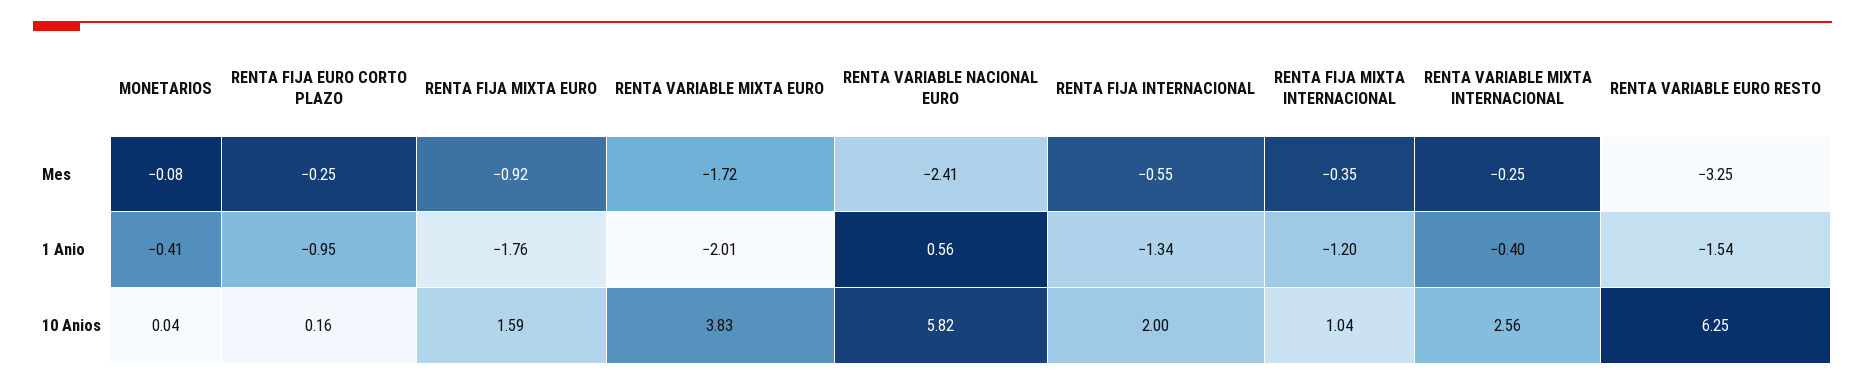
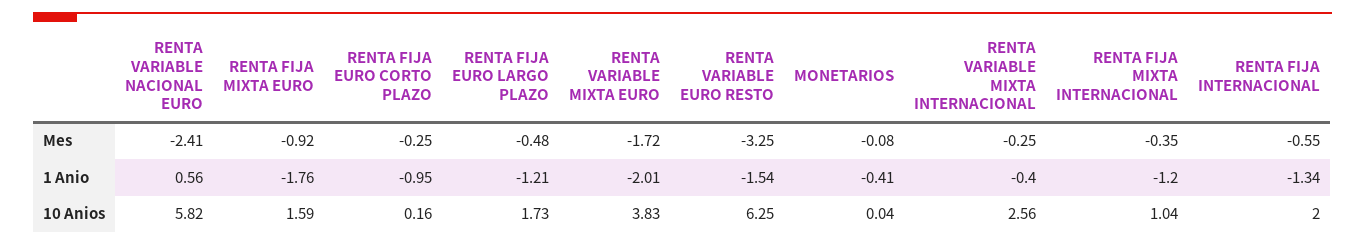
  {
    "MONETARIOS": {
      "Mes": -0.08,
      "1 Anio": -0.41,
      "10 Anios": 0.04
    },
    "RENTA FIJA EURO CORTO PLAZO": {
      "Mes": -0.25,
      "1 Anio": -0.95,
      "10 Anios": 0.16
    },
    "RENTA FIJA MIXTA EURO": {
      "Mes": -0.92,
      "1 Anio": -1.76,
      "10 Anios": 1.59
    },
    "RENTA VARIABLE MIXTA EURO": {
      "Mes": -1.72,
      "1 Anio": -2.01,
      "10 Anios": 3.83
    },
    "RENTA VARIABLE NACIONAL EURO": {
      "Mes": -2.41,
      "1 Anio": 0.56,
      "10 Anios": 5.82
    },
    "RENTA FIJA INTERNACIONAL": {
      "Mes": -0.55,
      "1 Anio": -1.34,
      "10 Anios": 2
    },
    "RENTA FIJA MIXTA INTERNACIONAL": {
      "Mes": -0.35,
      "1 Anio": -1.2,
      "10 Anios": 1.04
    },
    "RENTA VARIABLE MIXTA INTERNACIONAL": {
      "Mes": -0.25,
      "1 Anio": -0.4,
      "10 Anios": 2.56
    },
    "RENTA VARIABLE EURO RESTO": {
      "Mes": -3.25,
      "1 Anio": -1.54,
      "10 Anios": 6.25
-   }
+   },
+   "RENTA FIJA EURO LARGO PLAZO": {
+     "Mes": -0.48,
+     "1 Anio": -1.21,
+     "10 Anios": 1.73
+   }
  }

